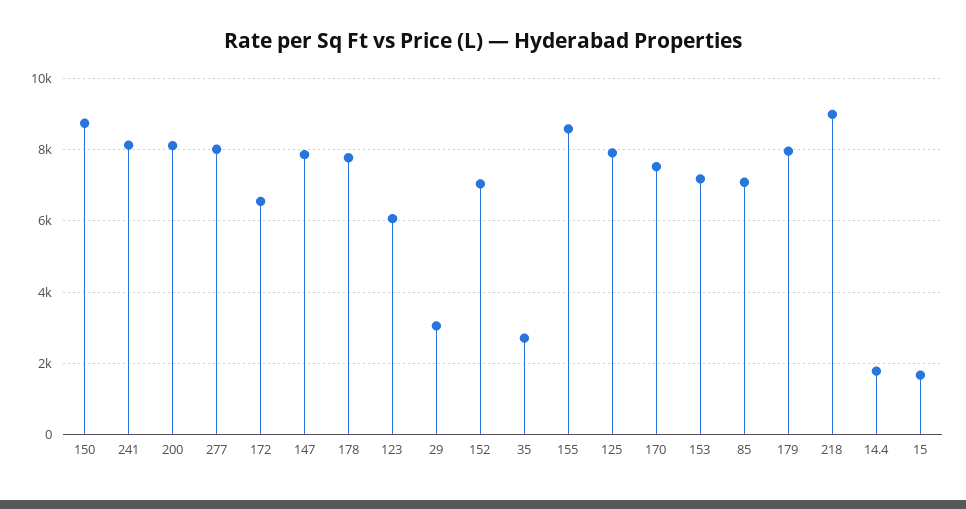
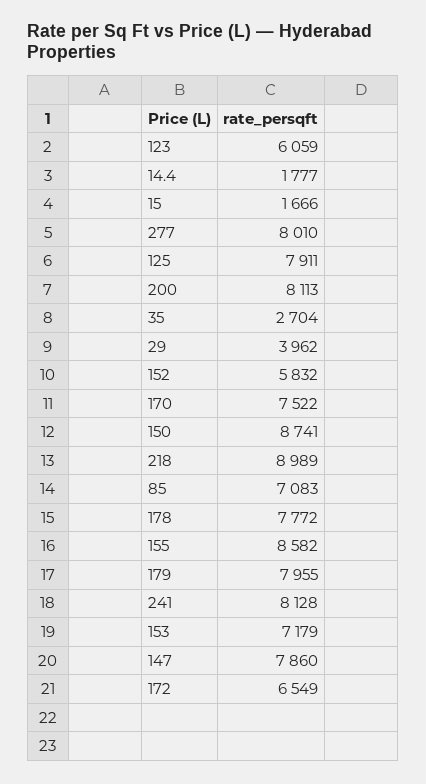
  {
    "150": 8741,
    "241": 8128,
    "200": 8113,
    "277": 8010,
    "172": 6549,
    "147": 7860,
    "178": 7772,
    "123": 6059,
-   "29": 3000,
+   "29": 3962,
-   "152": 7000,
+   "152": 5832,
    "35": 2704,
    "155": 8582,
    "125": 7911,
    "170": 7522,
    "153": 7179,
    "85": 7083,
    "179": 7955,
    "218": 8989,
    "14.4": 1777,
    "15": 1666
  }

